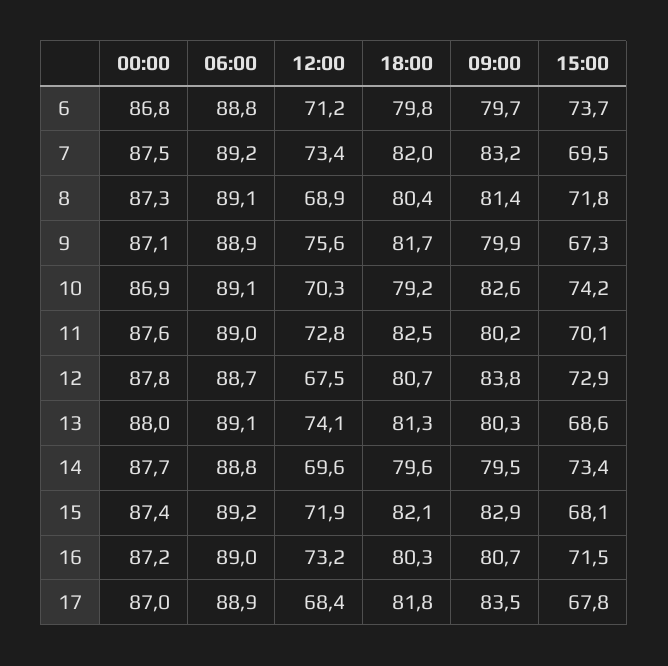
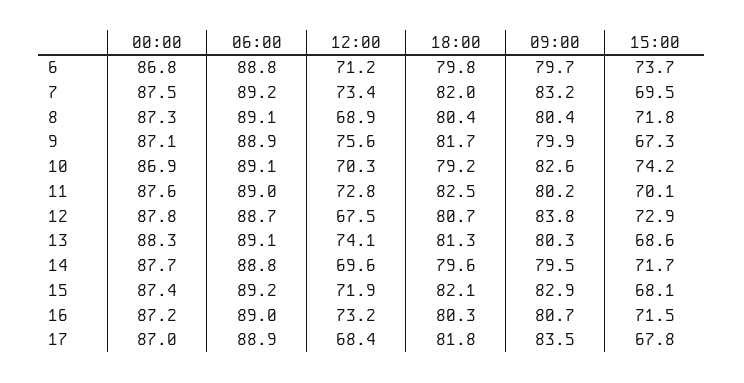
  {
    "00:00": {
      "6": 86.8,
      "7": 87.5,
      "8": 87.3,
      "9": 87.1,
      "10": 86.9,
      "11": 87.6,
      "12": 87.8,
-     "13": 88,
+     "13": 88.3,
      "14": 87.7,
      "15": 87.4,
      "16": 87.2,
      "17": 87
    },
    "06:00": {
      "6": 88.8,
      "7": 89.2,
      "8": 89.1,
      "9": 88.9,
      "10": 89.1,
      "11": 89,
      "12": 88.7,
      "13": 89.1,
      "14": 88.8,
      "15": 89.2,
      "16": 89,
      "17": 88.9
    },
    "12:00": {
      "6": 71.2,
      "7": 73.4,
      "8": 68.9,
      "9": 75.6,
      "10": 70.3,
      "11": 72.8,
      "12": 67.5,
      "13": 74.1,
      "14": 69.6,
      "15": 71.9,
      "16": 73.2,
      "17": 68.4
    },
    "18:00": {
      "6": 79.8,
      "7": 82,
      "8": 80.4,
      "9": 81.7,
      "10": 79.2,
      "11": 82.5,
      "12": 80.7,
      "13": 81.3,
      "14": 79.6,
      "15": 82.1,
      "16": 80.3,
      "17": 81.8
    },
    "09:00": {
      "6": 79.7,
      "7": 83.2,
-     "8": 81.4,
+     "8": 80.4,
      "9": 79.9,
      "10": 82.6,
      "11": 80.2,
      "12": 83.8,
      "13": 80.3,
      "14": 79.5,
      "15": 82.9,
      "16": 80.7,
      "17": 83.5
    },
    "15:00": {
      "6": 73.7,
      "7": 69.5,
      "8": 71.8,
      "9": 67.3,
      "10": 74.2,
      "11": 70.1,
      "12": 72.9,
      "13": 68.6,
-     "14": 73.4,
+     "14": 71.7,
      "15": 68.1,
      "16": 71.5,
      "17": 67.8
    }
  }

